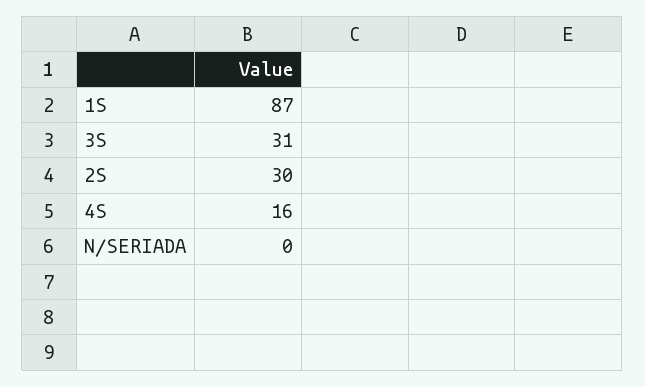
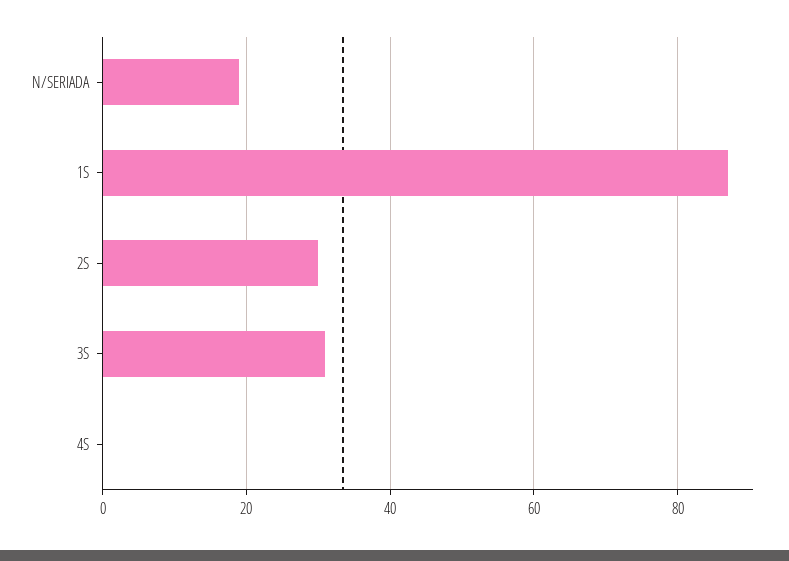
  {
    "1S": 87,
    "3S": 31,
    "2S": 30,
-   "4S": 16,
+   "4S": 0,
-   "N/SERIADA": 0
+   "N/SERIADA": 20
  }

